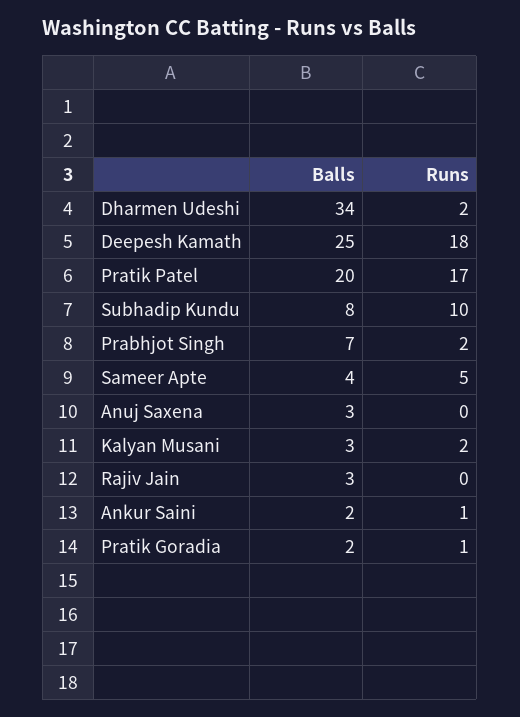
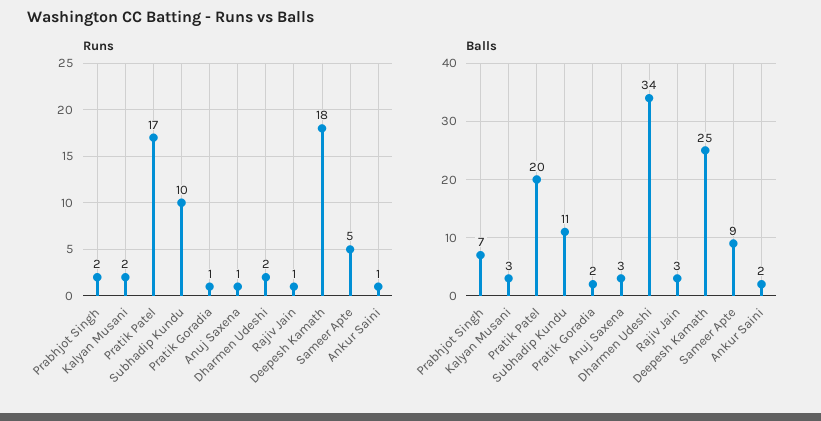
  {
    "Balls": {
      "Dharmen Udeshi": 34,
      "Deepesh Kamath": 25,
      "Pratik Patel": 20,
-     "Subhadip Kundu": 8,
+     "Subhadip Kundu": 11,
      "Prabhjot Singh": 7,
-     "Sameer Apte": 4,
+     "Sameer Apte": 9,
      "Anuj Saxena": 3,
      "Kalyan Musani": 3,
      "Rajiv Jain": 3,
      "Ankur Saini": 2,
      "Pratik Goradia": 2
    },
    "Runs": {
      "Dharmen Udeshi": 2,
      "Deepesh Kamath": 18,
      "Pratik Patel": 17,
      "Subhadip Kundu": 10,
      "Prabhjot Singh": 2,
      "Sameer Apte": 5,
-     "Anuj Saxena": 0,
+     "Anuj Saxena": 1,
      "Kalyan Musani": 2,
-     "Rajiv Jain": 0,
+     "Rajiv Jain": 1,
      "Ankur Saini": 1,
      "Pratik Goradia": 1
    }
  }

